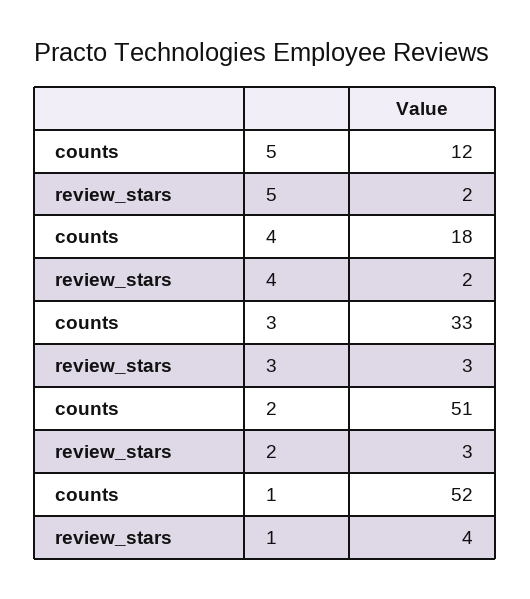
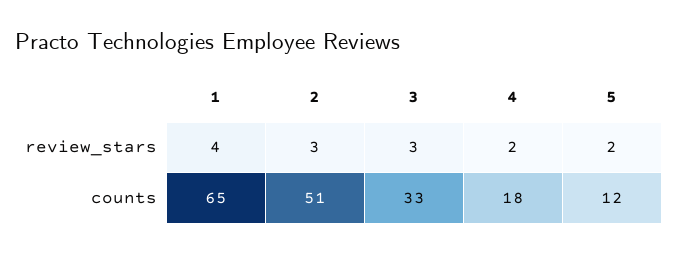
  {
    "counts": {
      "5": 12,
      "4": 18,
      "3": 33,
      "2": 51,
-     "1": 52
+     "1": 65
    },
    "review_stars": {
      "5": 2,
      "4": 2,
      "3": 3,
      "2": 3,
      "1": 4
    }
  }

